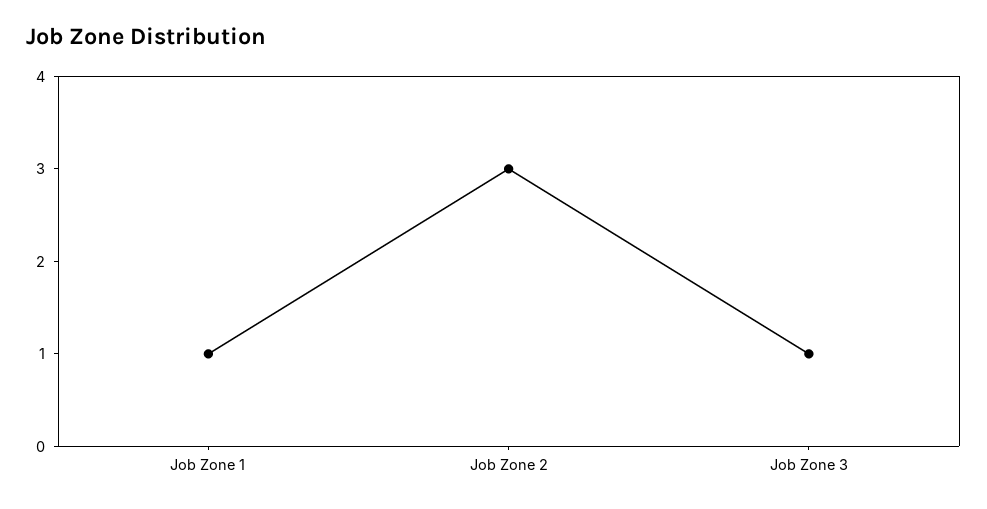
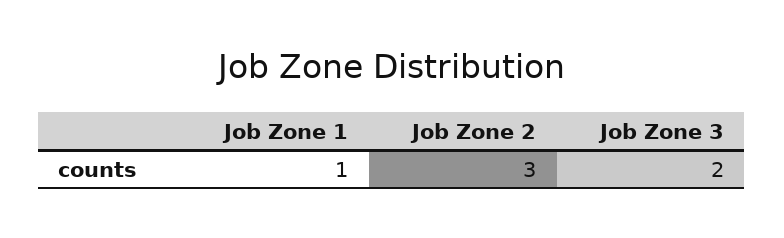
  {
    "Job Zone 1": 1,
    "Job Zone 2": 3,
-   "Job Zone 3": 1
+   "Job Zone 3": 2
  }

